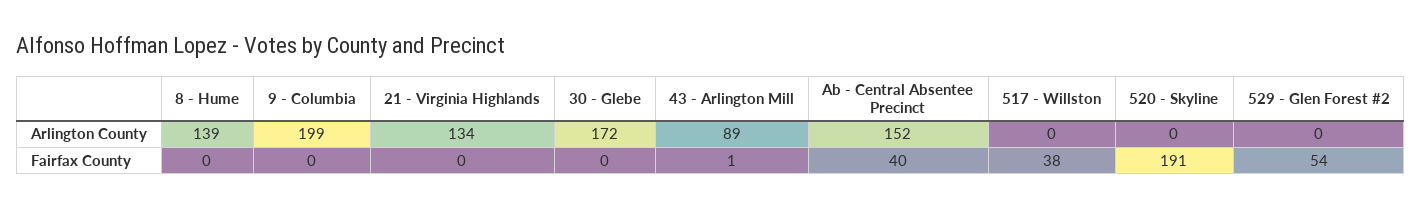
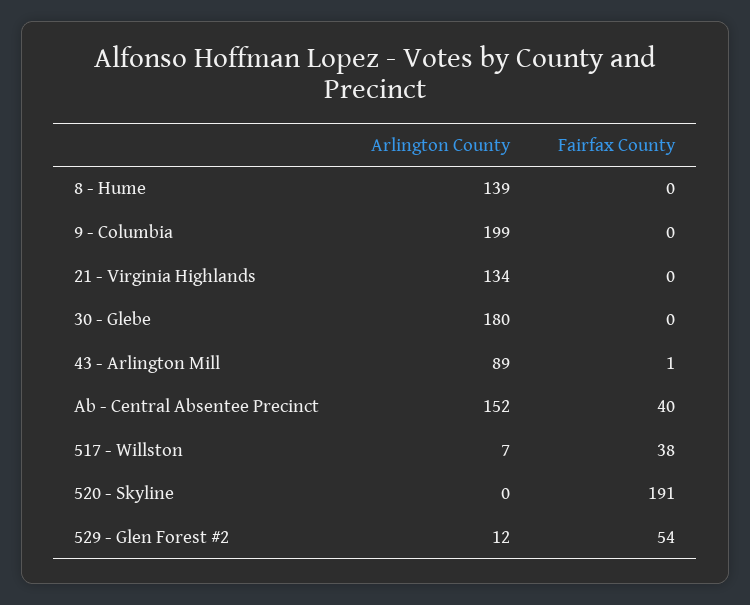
  {
    "8 - Hume": {
      "Arlington County": 139,
      "Fairfax County": 0
    },
    "9 - Columbia": {
      "Arlington County": 199,
      "Fairfax County": 0
    },
    "21 - Virginia Highlands": {
      "Arlington County": 134,
      "Fairfax County": 0
    },
    "30 - Glebe": {
-     "Arlington County": 172,
+     "Arlington County": 180,
      "Fairfax County": 0
    },
    "43 - Arlington Mill": {
      "Arlington County": 89,
      "Fairfax County": 1
    },
    "Ab - Central Absentee Precinct": {
      "Arlington County": 152,
      "Fairfax County": 40
    },
    "517 - Willston": {
-     "Arlington County": 0,
+     "Arlington County": 7,
      "Fairfax County": 38
    },
    "520 - Skyline": {
      "Arlington County": 0,
      "Fairfax County": 191
    },
    "529 - Glen Forest #2": {
-     "Arlington County": 0,
+     "Arlington County": 12,
      "Fairfax County": 54
    }
  }

